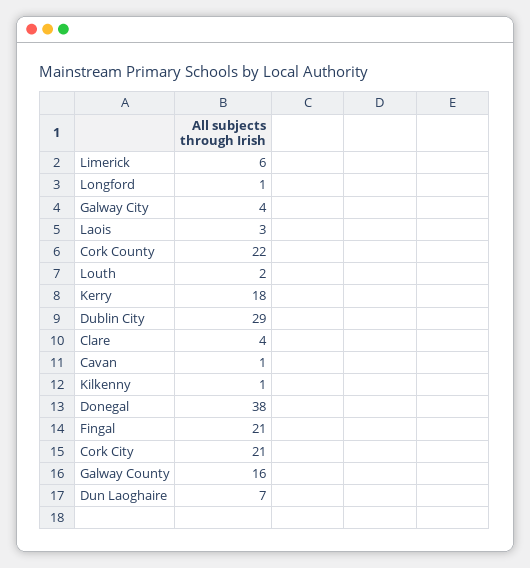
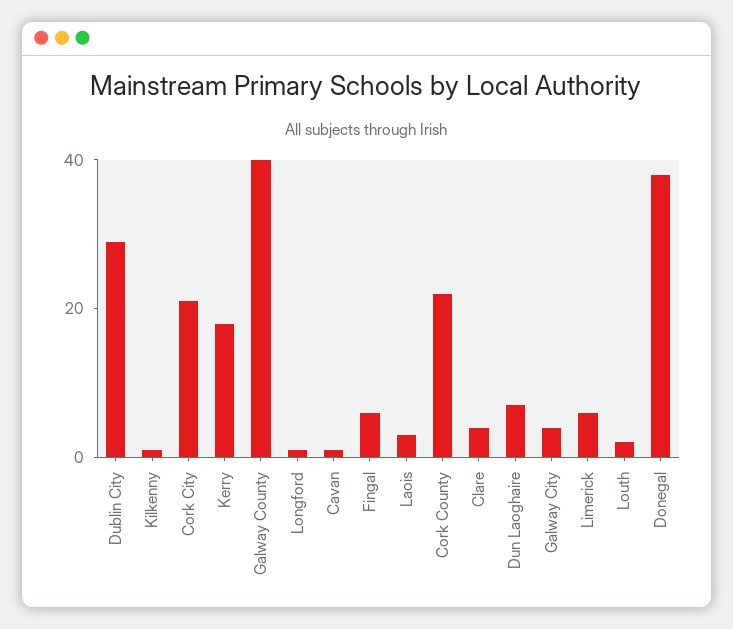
  {
    "Limerick": 6,
    "Longford": 1,
    "Galway City": 4,
    "Laois": 3,
    "Cork County": 22,
    "Louth": 2,
    "Kerry": 18,
    "Dublin City": 29,
    "Clare": 4,
    "Cavan": 1,
    "Kilkenny": 1,
    "Donegal": 38,
-   "Fingal": 21,
+   "Fingal": 5,
    "Cork City": 21,
-   "Galway County": 16,
+   "Galway County": 40,
    "Dun Laoghaire": 7
  }

